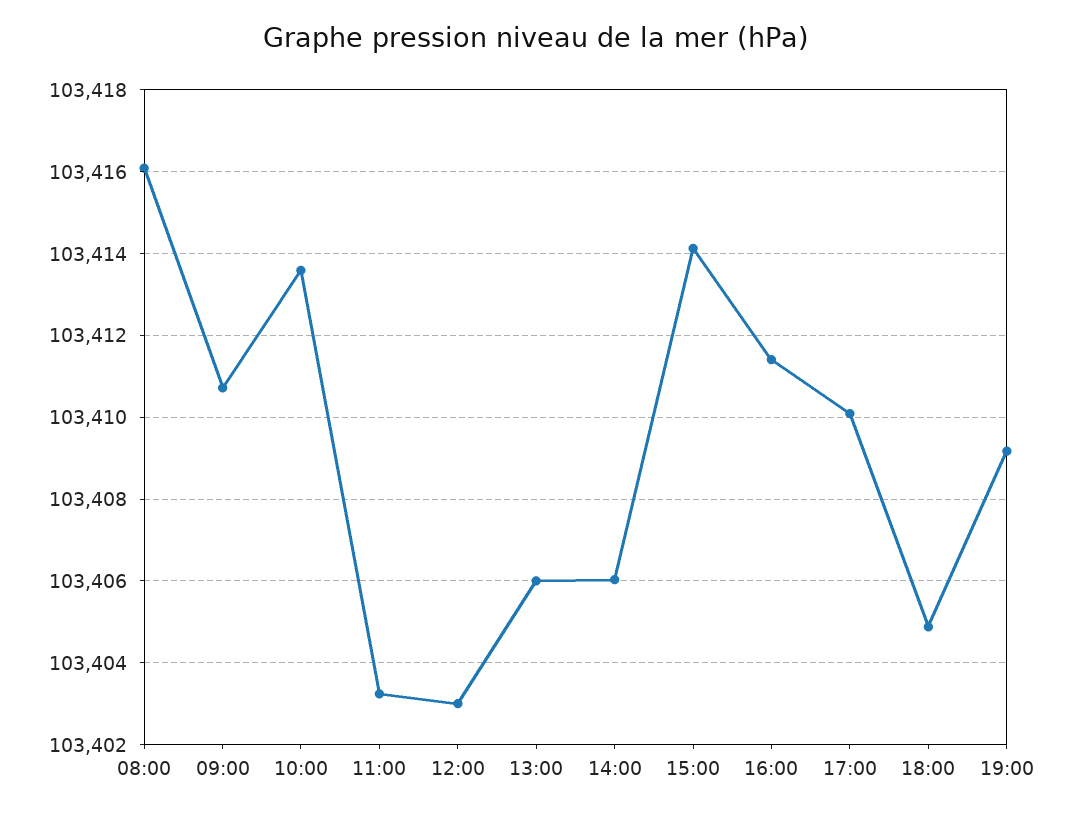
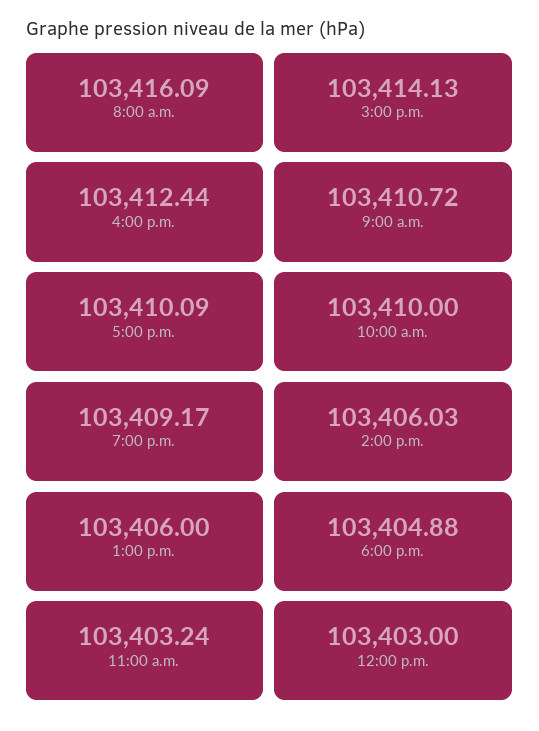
  {
    "08:00": 103416.09,
    "09:00": 103410.72,
-   "10:00": 103413.6,
+   "10:00": 103410,
    "11:00": 103403.24,
    "12:00": 103403,
    "13:00": 103406,
    "14:00": 103406.03,
    "15:00": 103414.13,
-   "16:00": 103411.4,
+   "16:00": 103412.44,
    "17:00": 103410.09,
    "18:00": 103404.88,
    "19:00": 103409.17
  }

